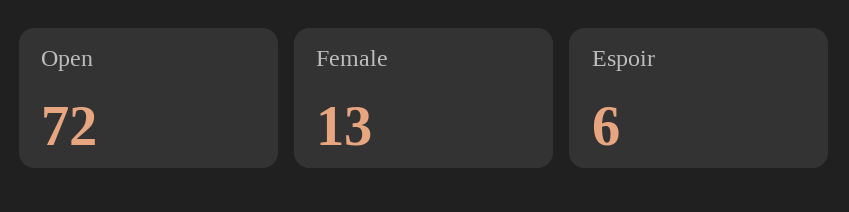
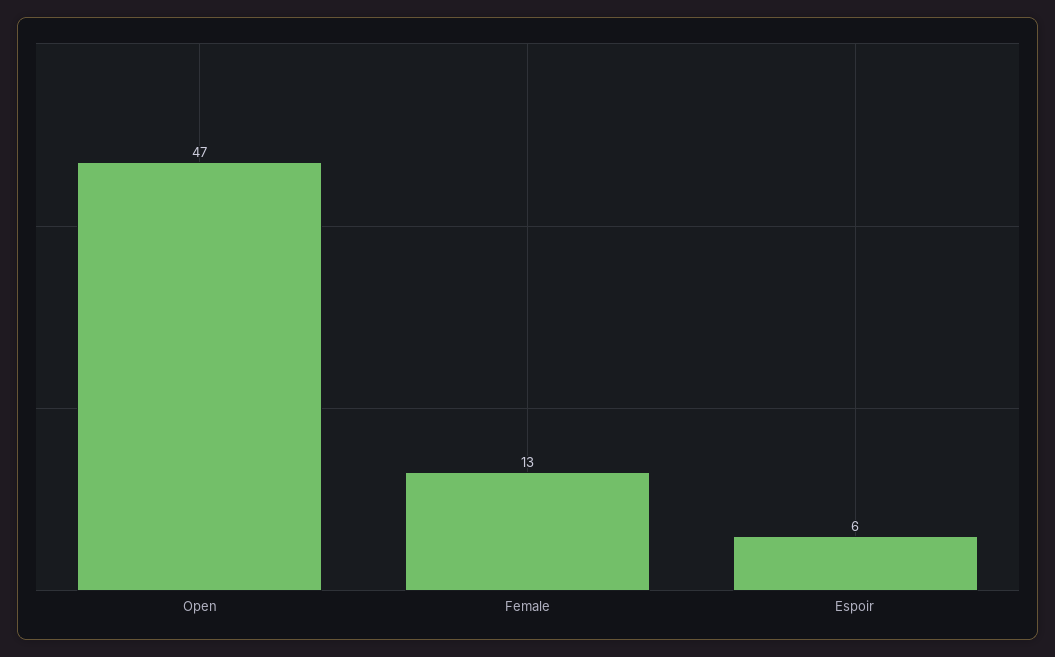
  {
-   "Open": 72,
+   "Open": 47,
    "Female": 13,
    "Espoir": 6
  }

